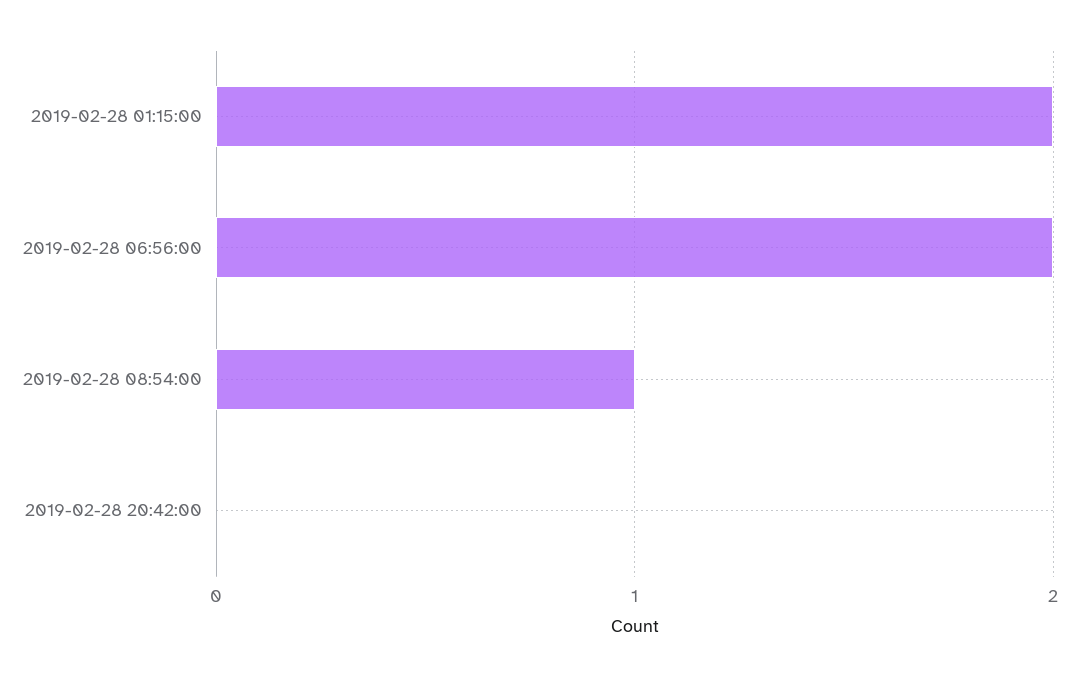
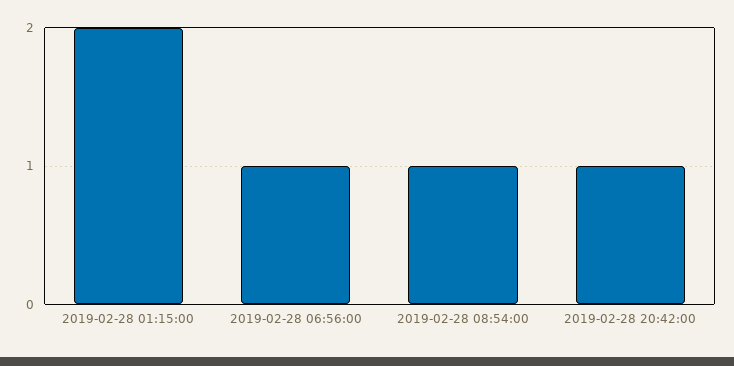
  {
    "2019-02-28 01:15:00": 2,
-   "2019-02-28 06:56:00": 2,
+   "2019-02-28 06:56:00": 1,
    "2019-02-28 08:54:00": 1,
-   "2019-02-28 20:42:00": 0
+   "2019-02-28 20:42:00": 1
  }

